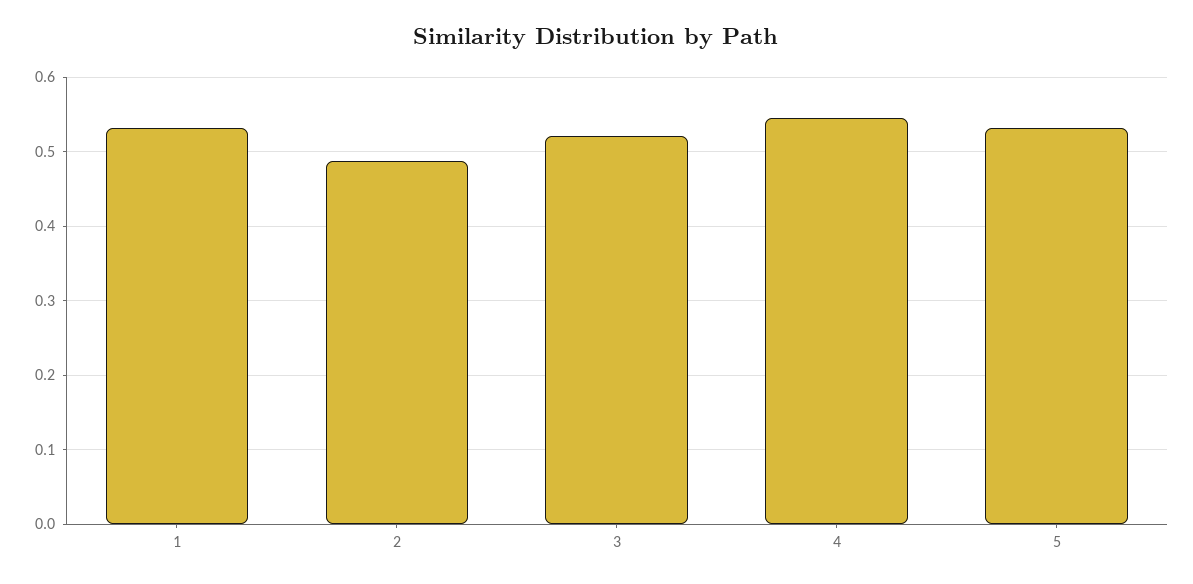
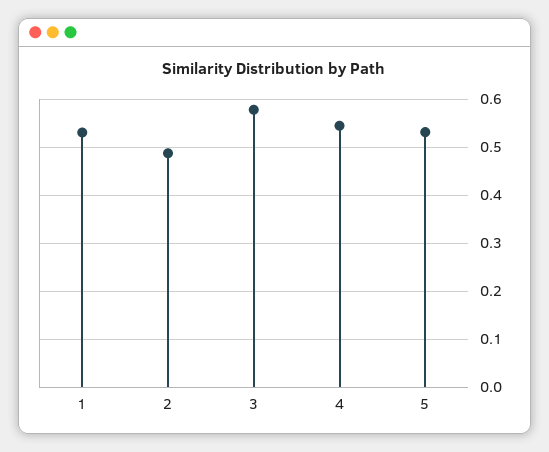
  {
    "1": 0.53,
    "2": 0.49,
-   "3": 0.52,
+   "3": 0.58,
    "4": 0.55,
    "5": 0.53
  }

